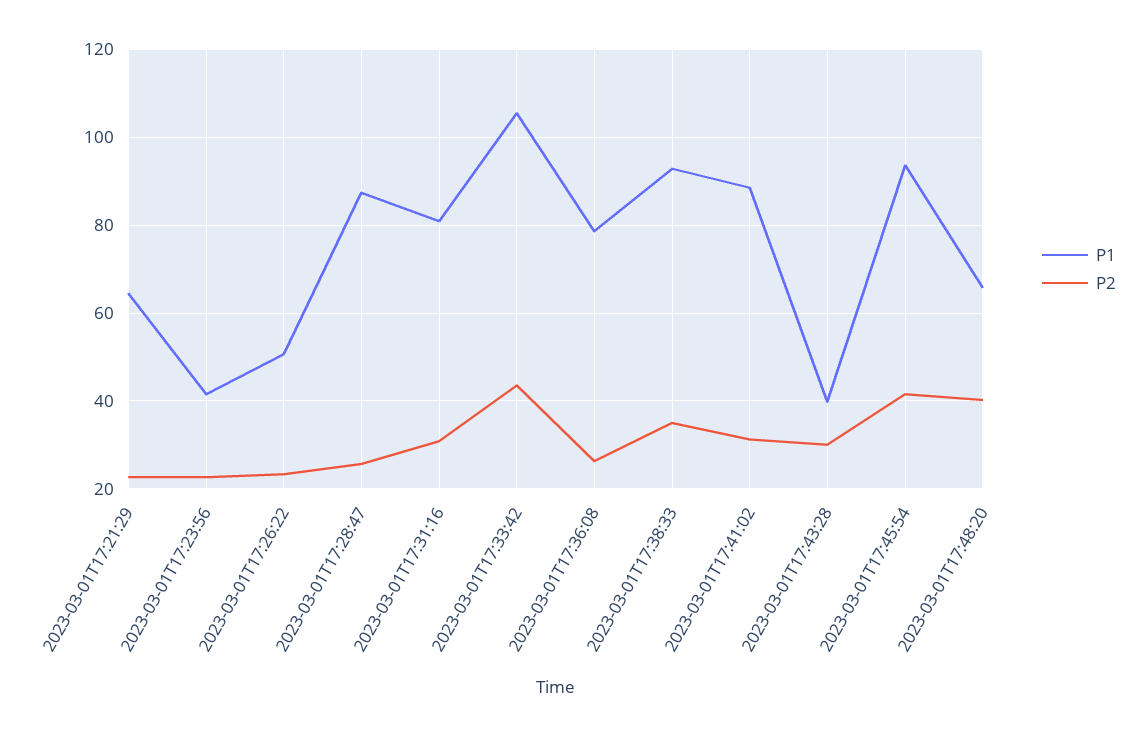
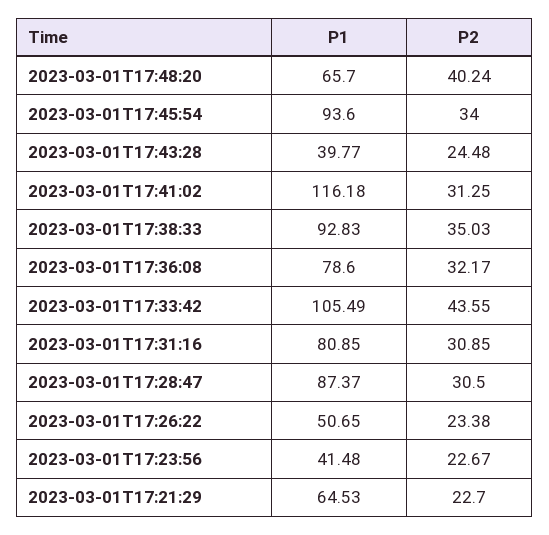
  {
    "P1": {
      "2023-03-01T17:21:29": 64.53,
      "2023-03-01T17:23:56": 41.48,
      "2023-03-01T17:26:22": 50.65,
      "2023-03-01T17:28:47": 87.37,
      "2023-03-01T17:31:16": 80.85,
      "2023-03-01T17:33:42": 105.49,
      "2023-03-01T17:36:08": 78.6,
      "2023-03-01T17:38:33": 92.83,
-     "2023-03-01T17:41:02": 88,
+     "2023-03-01T17:41:02": 116.18,
      "2023-03-01T17:43:28": 39.77,
      "2023-03-01T17:45:54": 93.6,
      "2023-03-01T17:48:20": 65.7
    },
    "P2": {
      "2023-03-01T17:21:29": 22.7,
      "2023-03-01T17:23:56": 22.67,
      "2023-03-01T17:26:22": 23.38,
-     "2023-03-01T17:28:47": 26,
+     "2023-03-01T17:28:47": 30.5,
      "2023-03-01T17:31:16": 30.85,
      "2023-03-01T17:33:42": 43.55,
-     "2023-03-01T17:36:08": 26,
+     "2023-03-01T17:36:08": 32.17,
      "2023-03-01T17:38:33": 35.03,
      "2023-03-01T17:41:02": 31.25,
-     "2023-03-01T17:43:28": 30,
+     "2023-03-01T17:43:28": 24.48,
-     "2023-03-01T17:45:54": 42,
+     "2023-03-01T17:45:54": 34,
      "2023-03-01T17:48:20": 40.24
    }
  }

